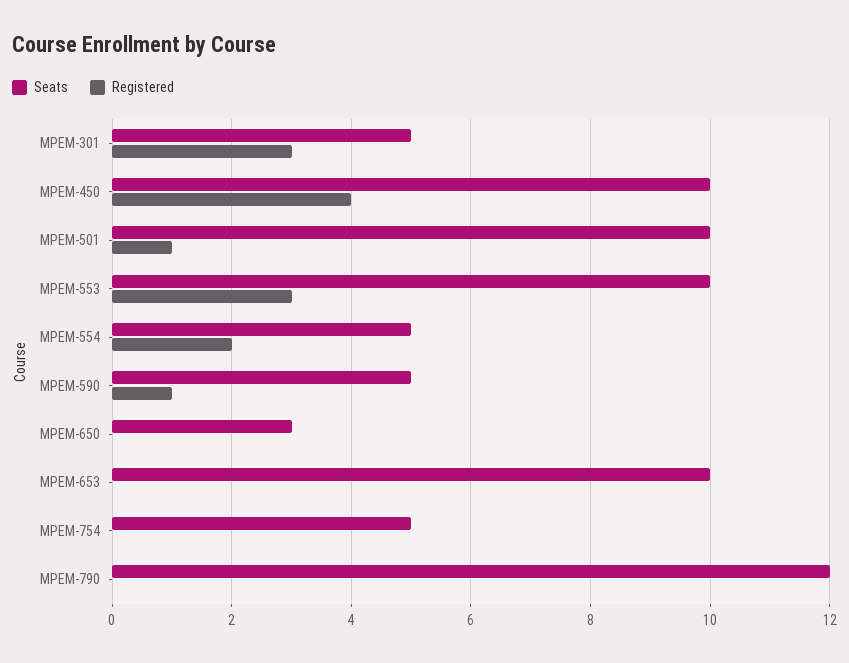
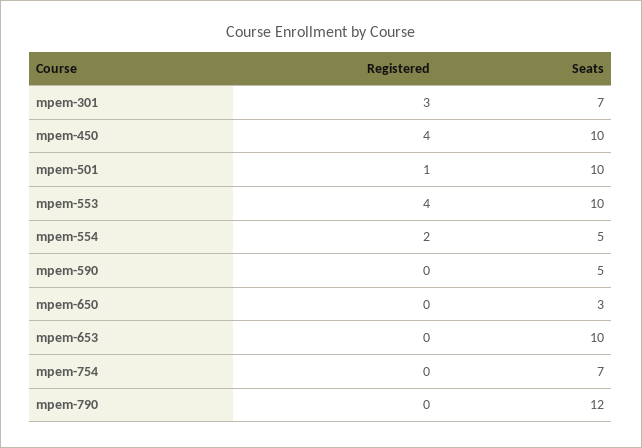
  {
    "Seats": {
-     "MPEM-301": 5,
+     "MPEM-301": 7,
      "MPEM-450": 10,
      "MPEM-501": 10,
      "MPEM-553": 10,
      "MPEM-554": 5,
      "MPEM-590": 5,
      "MPEM-650": 3,
      "MPEM-653": 10,
-     "MPEM-754": 5,
+     "MPEM-754": 7,
      "MPEM-790": 12
    },
    "Registered": {
      "MPEM-301": 3,
      "MPEM-450": 4,
      "MPEM-501": 1,
-     "MPEM-553": 3,
+     "MPEM-553": 4,
      "MPEM-554": 2,
-     "MPEM-590": 1,
+     "MPEM-590": 0,
      "MPEM-650": 0,
      "MPEM-653": 0,
      "MPEM-754": 0,
      "MPEM-790": 0
    }
  }

